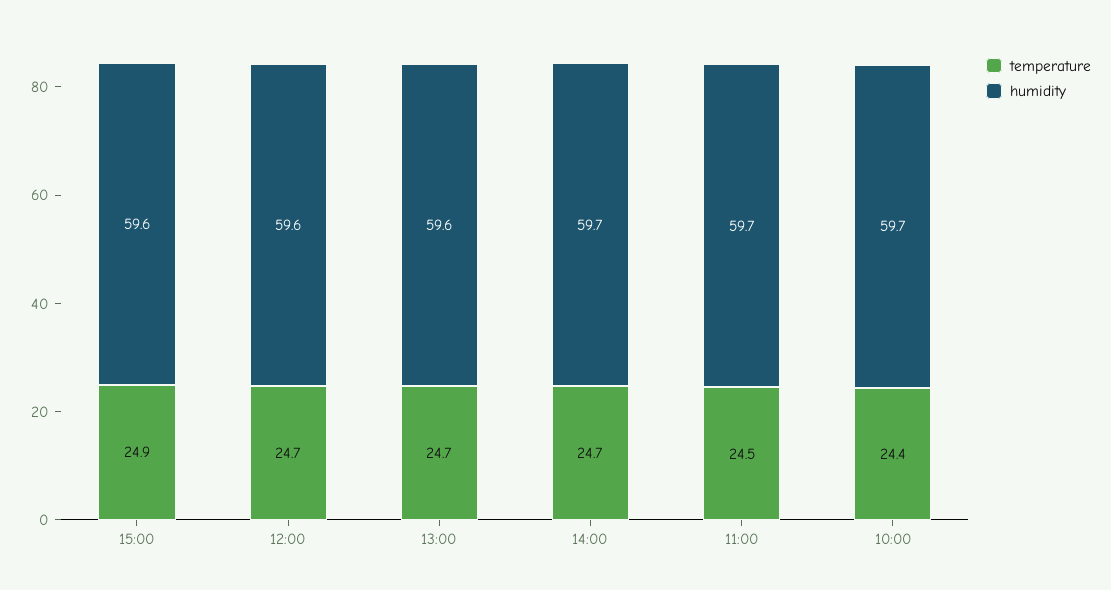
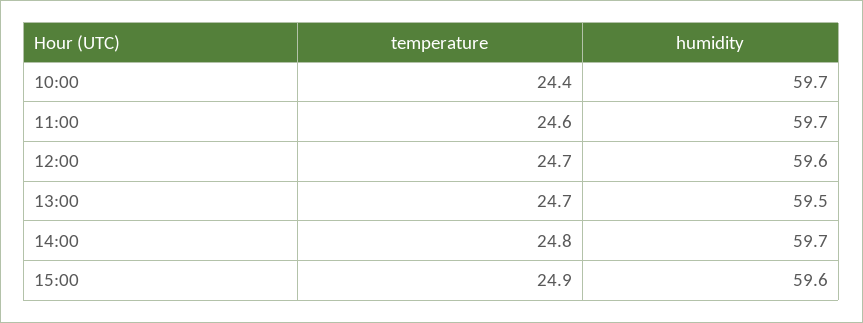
  {
    "temperature": {
      "15:00": 24.9,
      "12:00": 24.7,
      "13:00": 24.7,
-     "14:00": 24.7,
+     "14:00": 24.8,
-     "11:00": 24.5,
+     "11:00": 24.6,
      "10:00": 24.4
    },
    "humidity": {
      "15:00": 59.6,
      "12:00": 59.6,
-     "13:00": 59.6,
+     "13:00": 59.5,
      "14:00": 59.7,
      "11:00": 59.7,
      "10:00": 59.7
    }
  }

